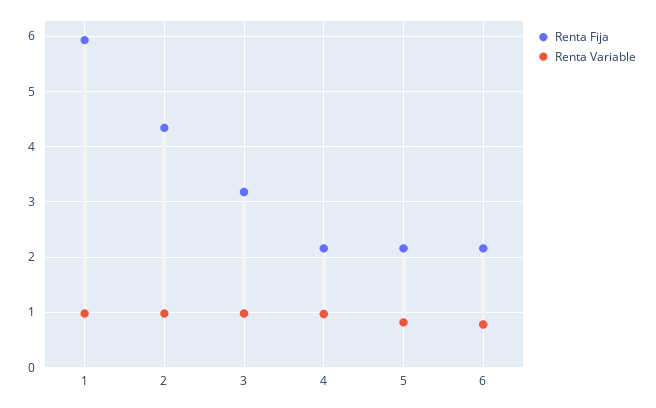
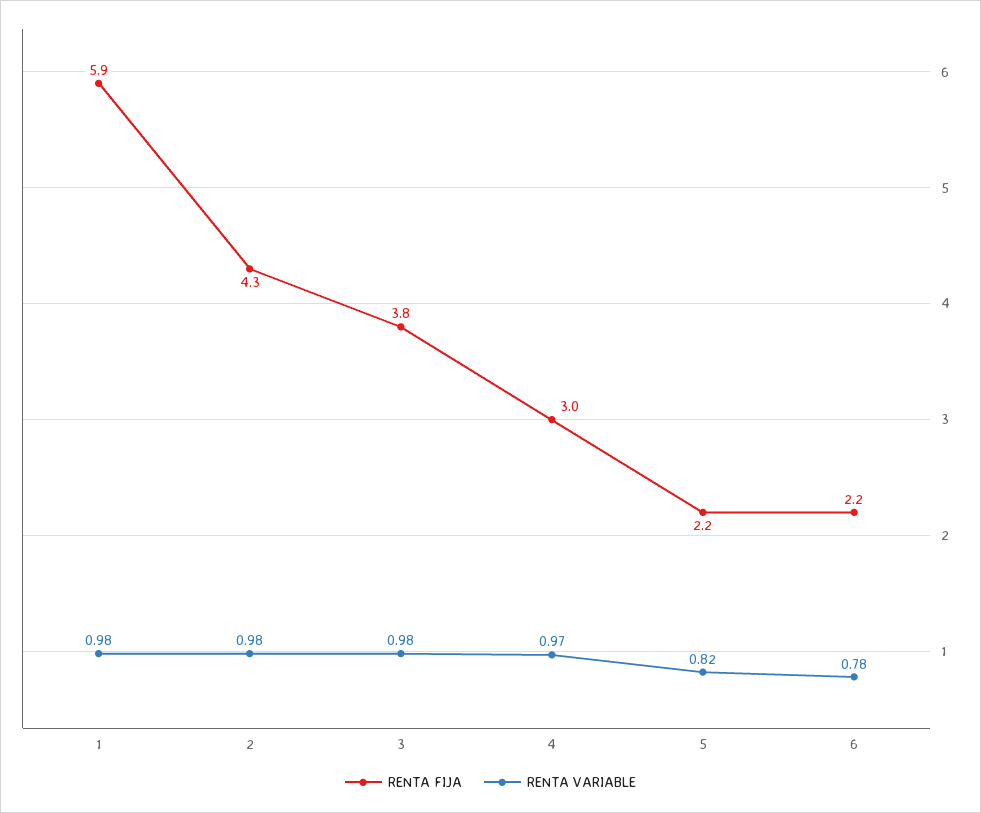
  {
    "Renta Fija": {
      "1": 5.9,
      "2": 4.3,
-     "3": 3.2,
+     "3": 3.8,
-     "4": 2.2,
+     "4": 3,
      "5": 2.2,
      "6": 2.2
    },
    "Renta Variable": {
      "1": 0.98,
      "2": 0.98,
      "3": 0.98,
      "4": 0.97,
      "5": 0.82,
      "6": 0.78
    }
  }

